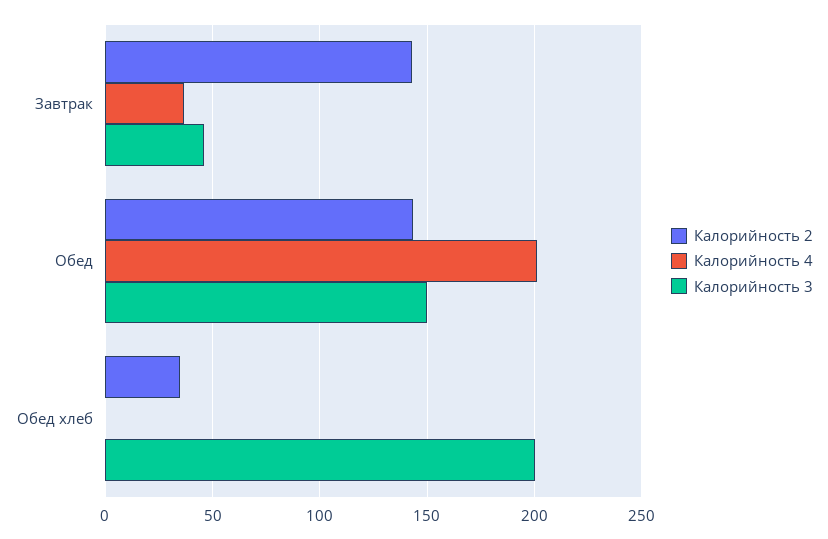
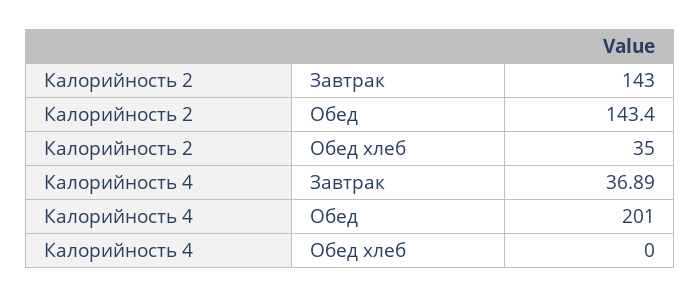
  {
    "Калорийность 2": {
      "Завтрак": 143,
      "Обед": 143.4,
      "Обед хлеб": 35
    },
    "Калорийность 4": {
      "Завтрак": 36.89,
      "Обед": 201,
      "Обед хлеб": 0
-   },
+   }
-   "Калорийность 3": {
-     "Завтрак": 45,
-     "Обед": 150,
-     "Обед хлеб": 200
-   }
  }

